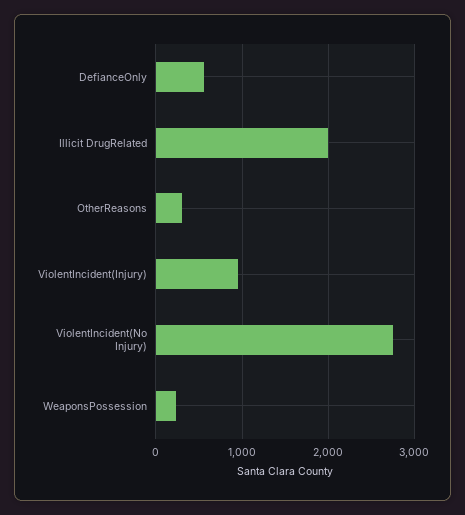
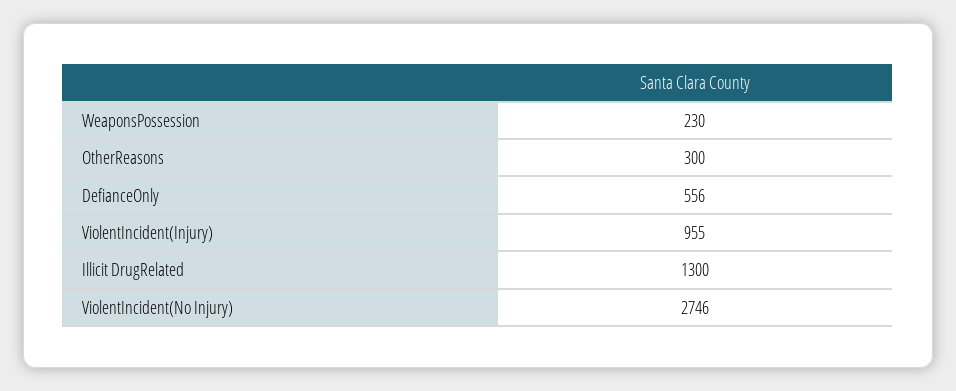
  {
    "DefianceOnly": 556,
-   "Illicit DrugRelated": 2000,
+   "Illicit DrugRelated": 1300,
    "OtherReasons": 300,
    "ViolentIncident(Injury)": 955,
    "ViolentIncident(No Injury)": 2746,
    "WeaponsPossession": 230
  }

